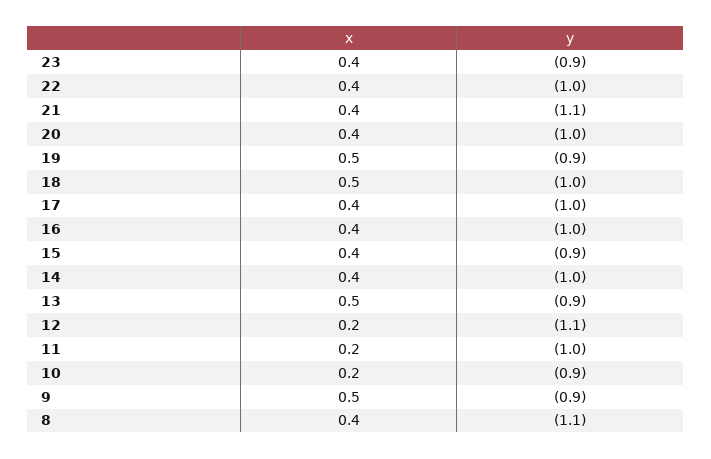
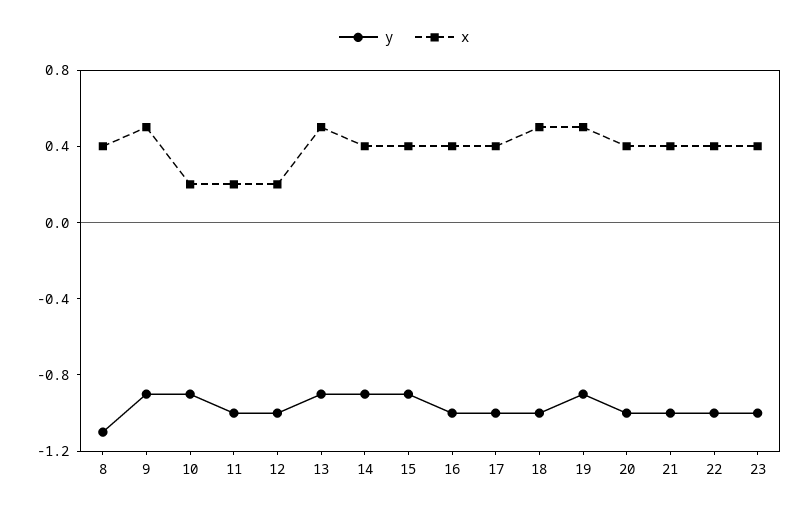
  {
    "x": {
      "23": 0.4,
      "22": 0.4,
      "21": 0.4,
      "20": 0.4,
      "19": 0.5,
      "18": 0.5,
      "17": 0.4,
      "16": 0.4,
      "15": 0.4,
      "14": 0.4,
      "13": 0.5,
      "12": 0.2,
      "11": 0.2,
      "10": 0.2,
      "9": 0.5,
      "8": 0.4
    },
    "y": {
-     "23": -0.9,
+     "23": -1,
      "22": -1,
-     "21": -1.1,
+     "21": -1,
      "20": -1,
      "19": -0.9,
      "18": -1,
      "17": -1,
      "16": -1,
      "15": -0.9,
-     "14": -1,
+     "14": -0.9,
      "13": -0.9,
-     "12": -1.1,
+     "12": -1,
      "11": -1,
      "10": -0.9,
      "9": -0.9,
      "8": -1.1
    }
  }

